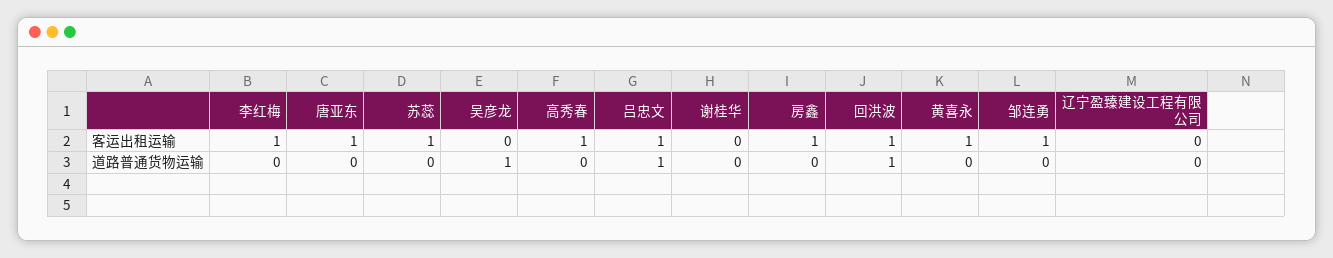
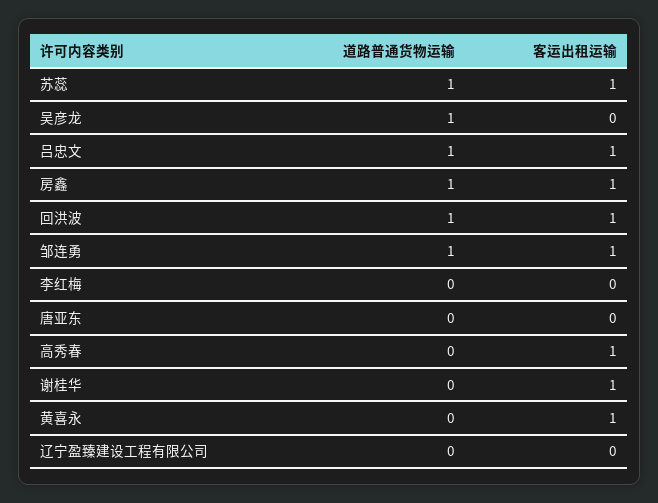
  {
    "李红梅": {
-     "客运出租运输": 1,
+     "客运出租运输": 0,
      "道路普通货物运输": 0
    },
    "唐亚东": {
-     "客运出租运输": 1,
+     "客运出租运输": 0,
      "道路普通货物运输": 0
    },
    "苏蕊": {
      "客运出租运输": 1,
-     "道路普通货物运输": 0
+     "道路普通货物运输": 1
    },
    "吴彦龙": {
      "客运出租运输": 0,
      "道路普通货物运输": 1
    },
    "高秀春": {
      "客运出租运输": 1,
      "道路普通货物运输": 0
    },
    "吕忠文": {
      "客运出租运输": 1,
      "道路普通货物运输": 1
    },
    "谢桂华": {
-     "客运出租运输": 0,
+     "客运出租运输": 1,
      "道路普通货物运输": 0
    },
    "房鑫": {
      "客运出租运输": 1,
-     "道路普通货物运输": 0
+     "道路普通货物运输": 1
    },
    "回洪波": {
      "客运出租运输": 1,
      "道路普通货物运输": 1
    },
    "黄喜永": {
      "客运出租运输": 1,
      "道路普通货物运输": 0
    },
    "邹连勇": {
      "客运出租运输": 1,
-     "道路普通货物运输": 0
+     "道路普通货物运输": 1
    },
    "辽宁盈臻建设工程有限公司": {
      "客运出租运输": 0,
      "道路普通货物运输": 0
    }
  }

